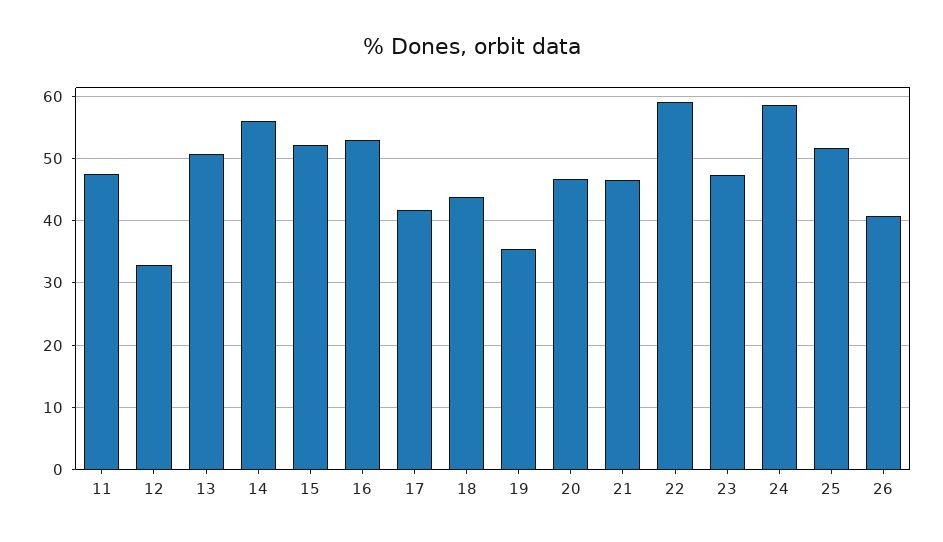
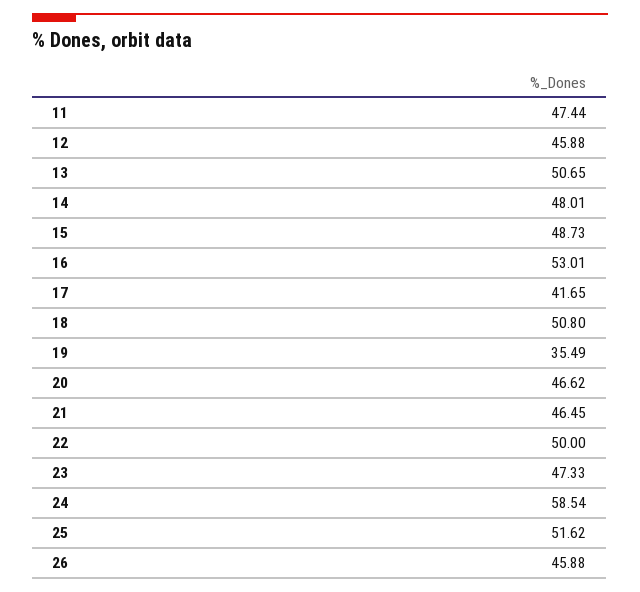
  {
    "11": 47.44,
-   "12": 33,
+   "12": 45.88,
    "13": 50.65,
-   "14": 56,
+   "14": 48.01,
-   "15": 52,
+   "15": 48.73,
    "16": 53.01,
    "17": 41.65,
-   "18": 44,
+   "18": 50.8,
    "19": 35.49,
    "20": 46.62,
    "21": 46.45,
-   "22": 59,
+   "22": 50,
    "23": 47.33,
    "24": 58.54,
    "25": 51.62,
-   "26": 41
+   "26": 45.88
  }

